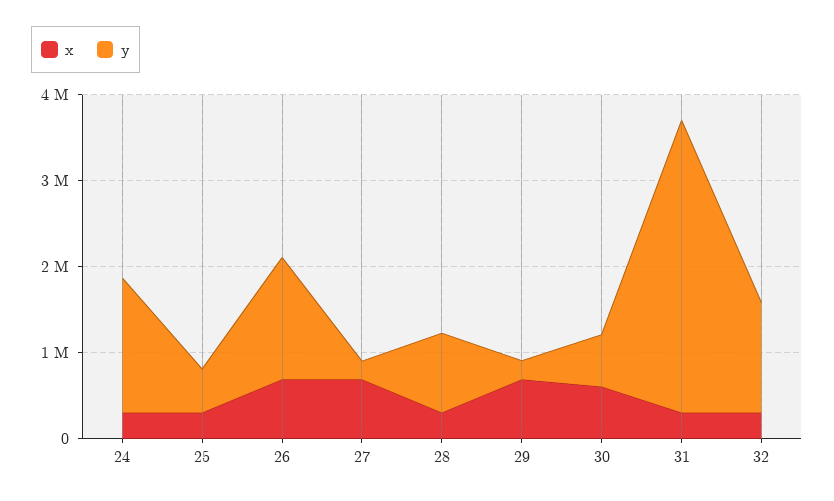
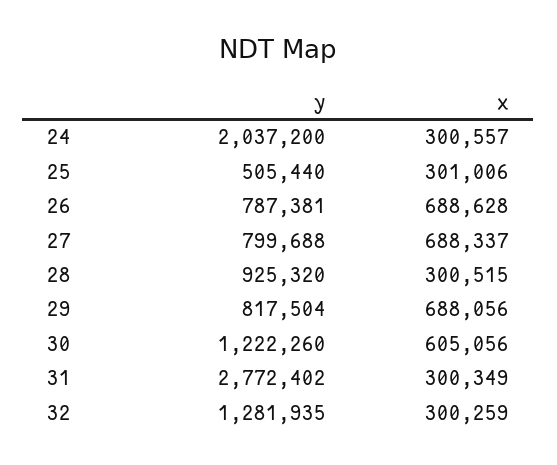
  {
    "x": {
      "24": 300557,
      "25": 301006,
      "26": 688628,
      "27": 688337,
      "28": 300515,
      "29": 688056,
      "30": 605056,
      "31": 300349,
      "32": 300259
    },
    "y": {
-     "24": 1600000,
+     "24": 2037200,
      "25": 505440,
-     "26": 1400000,
+     "26": 787381,
-     "27": 200000,
+     "27": 799688,
      "28": 925320,
-     "29": 200000,
+     "29": 817504,
-     "30": 600000,
+     "30": 1222260,
-     "31": 3400000,
+     "31": 2772402,
      "32": 1281935
    }
  }

